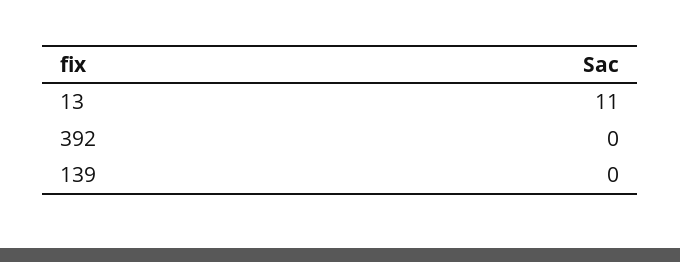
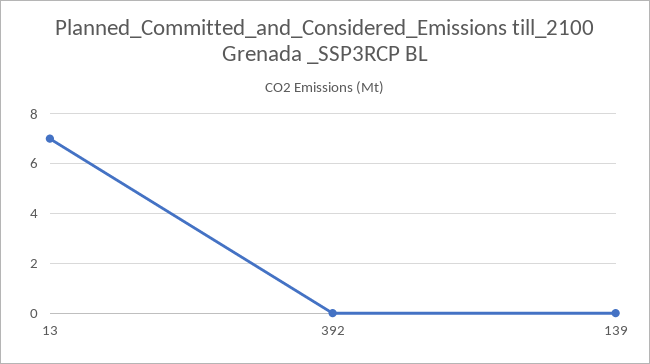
  {
-   "13": 11,
+   "13": 7,
    "392": 0,
    "139": 0
  }

